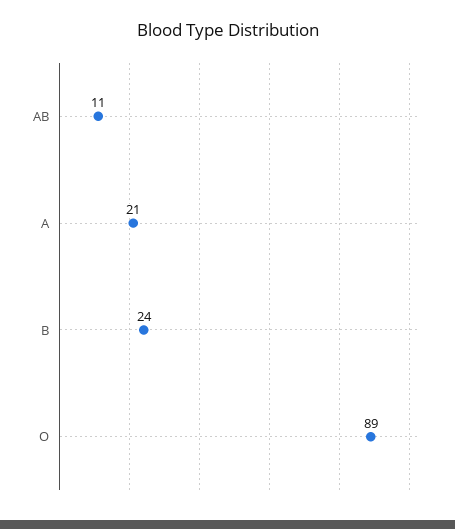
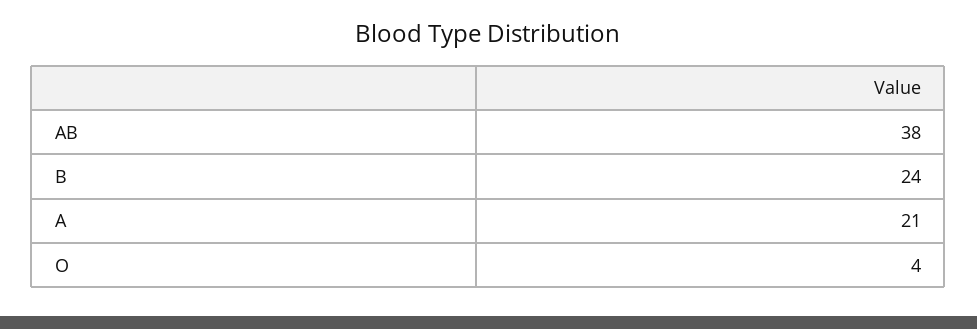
  {
-   "AB": 11,
+   "AB": 38,
    "A": 21,
    "B": 24,
-   "O": 89
+   "O": 4
  }

